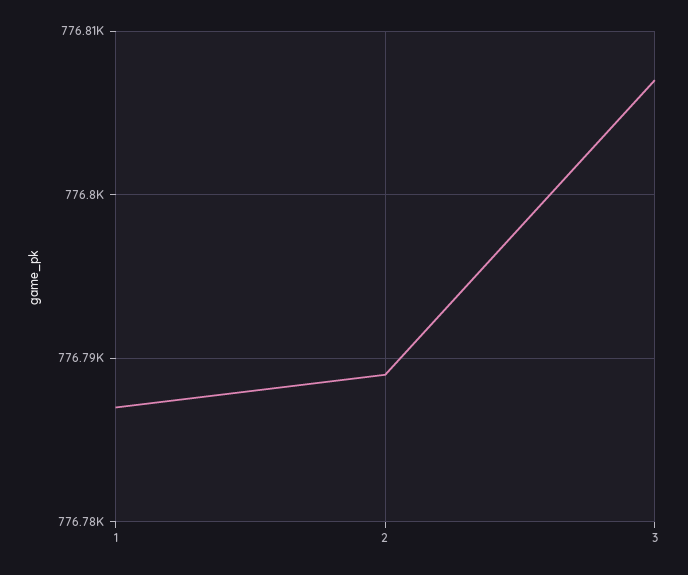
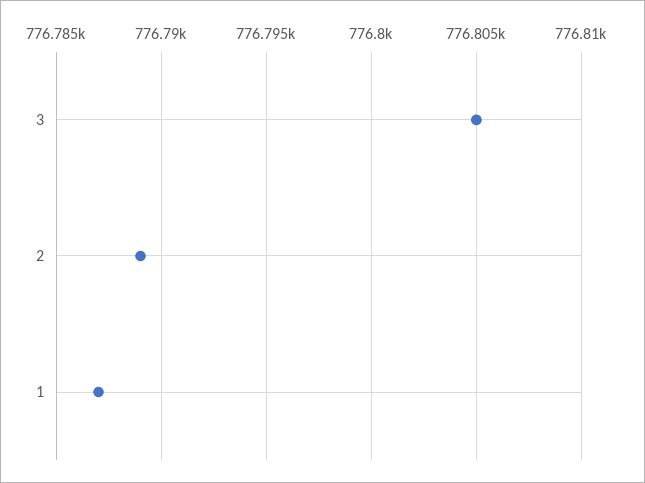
  {
    "1": 776787,
    "2": 776789,
-   "3": 776807
+   "3": 776805
  }

